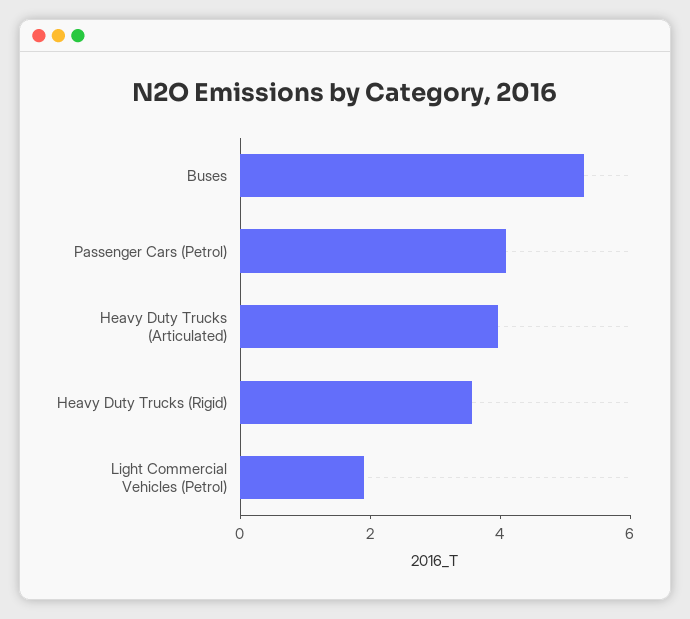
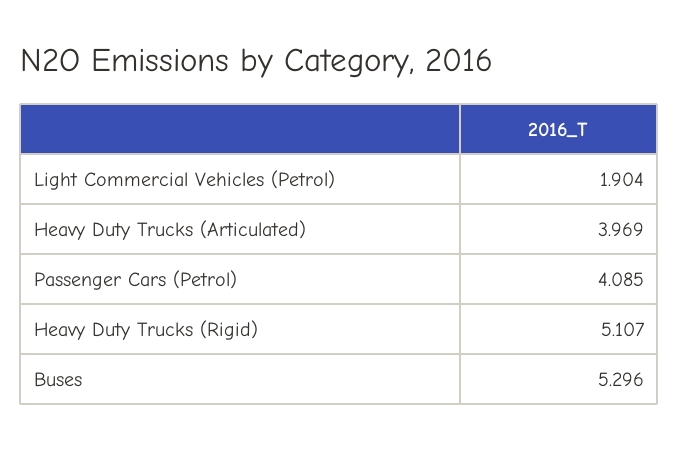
  {
    "Buses": 5.296,
    "Passenger Cars (Petrol)": 4.085,
    "Heavy Duty Trucks (Articulated)": 3.969,
-   "Heavy Duty Trucks (Rigid)": 3.5,
+   "Heavy Duty Trucks (Rigid)": 5.107,
    "Light Commercial Vehicles (Petrol)": 1.904
  }

